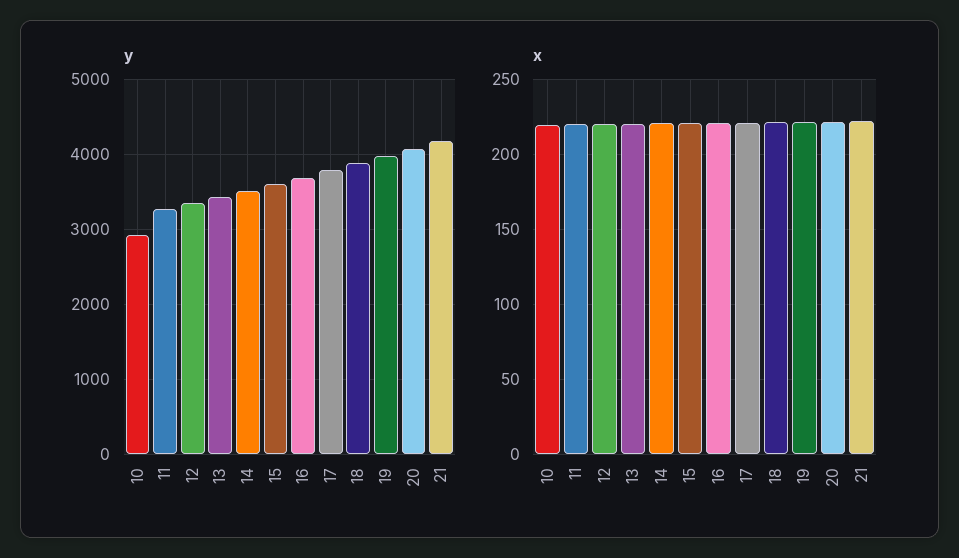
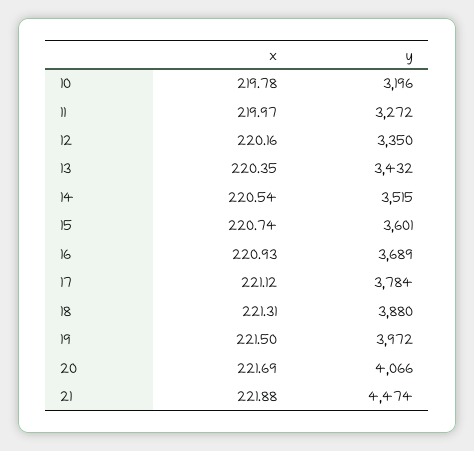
  {
    "y": {
-     "10": 2900,
+     "10": 3196,
      "11": 3272,
      "12": 3350,
      "13": 3432,
      "14": 3515,
      "15": 3601,
      "16": 3689,
      "17": 3784,
      "18": 3880,
      "19": 3972,
      "20": 4066,
-     "21": 4200
+     "21": 4474
    },
    "x": {
      "10": 219.78,
      "11": 219.97,
      "12": 220.16,
      "13": 220.35,
      "14": 220.54,
      "15": 220.74,
      "16": 220.93,
      "17": 221.12,
      "18": 221.31,
      "19": 221.5,
      "20": 221.69,
      "21": 221.88
    }
  }

